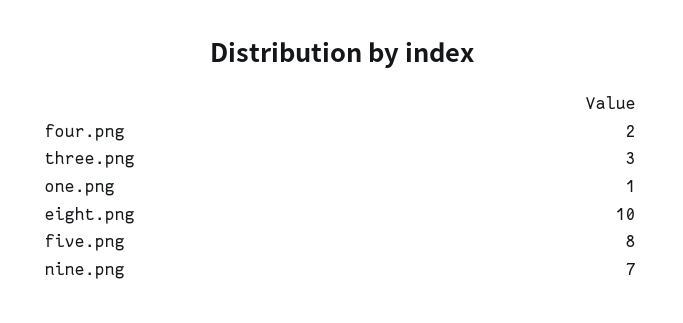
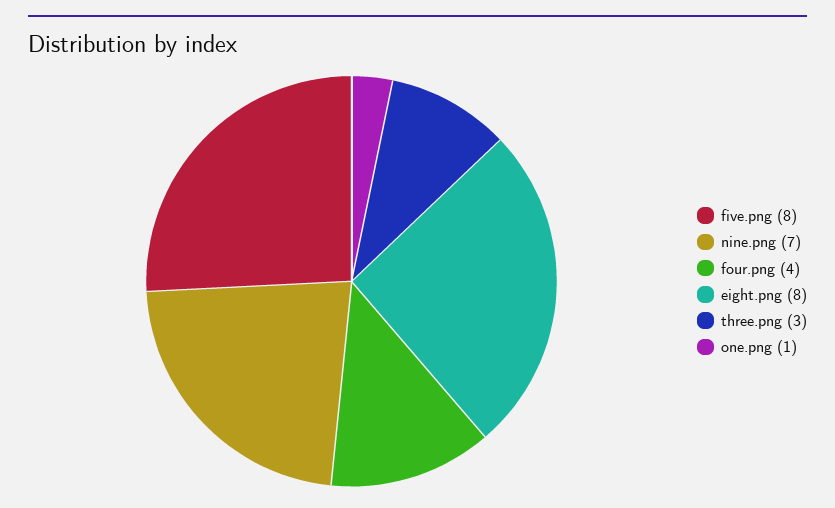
  {
-   "four.png": 2,
+   "four.png": 4,
    "three.png": 3,
    "one.png": 1,
-   "eight.png": 10,
+   "eight.png": 8,
    "five.png": 8,
    "nine.png": 7
  }

